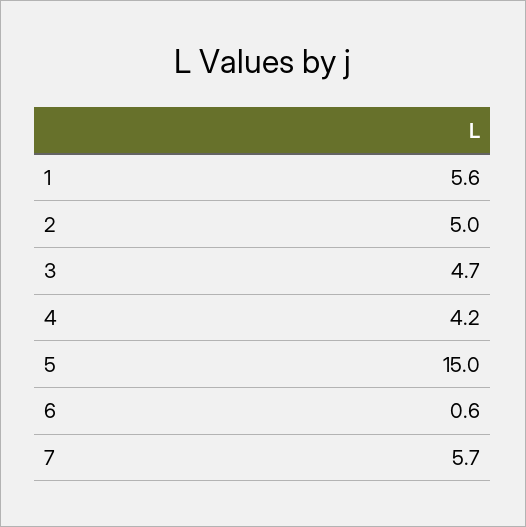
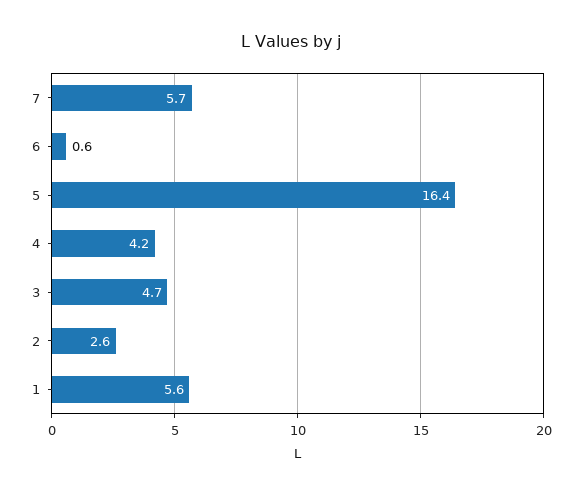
  {
    "1": 5.6,
-   "2": 5,
+   "2": 2.6,
    "3": 4.7,
    "4": 4.2,
-   "5": 15,
+   "5": 16.4,
    "6": 0.6,
    "7": 5.7
  }

